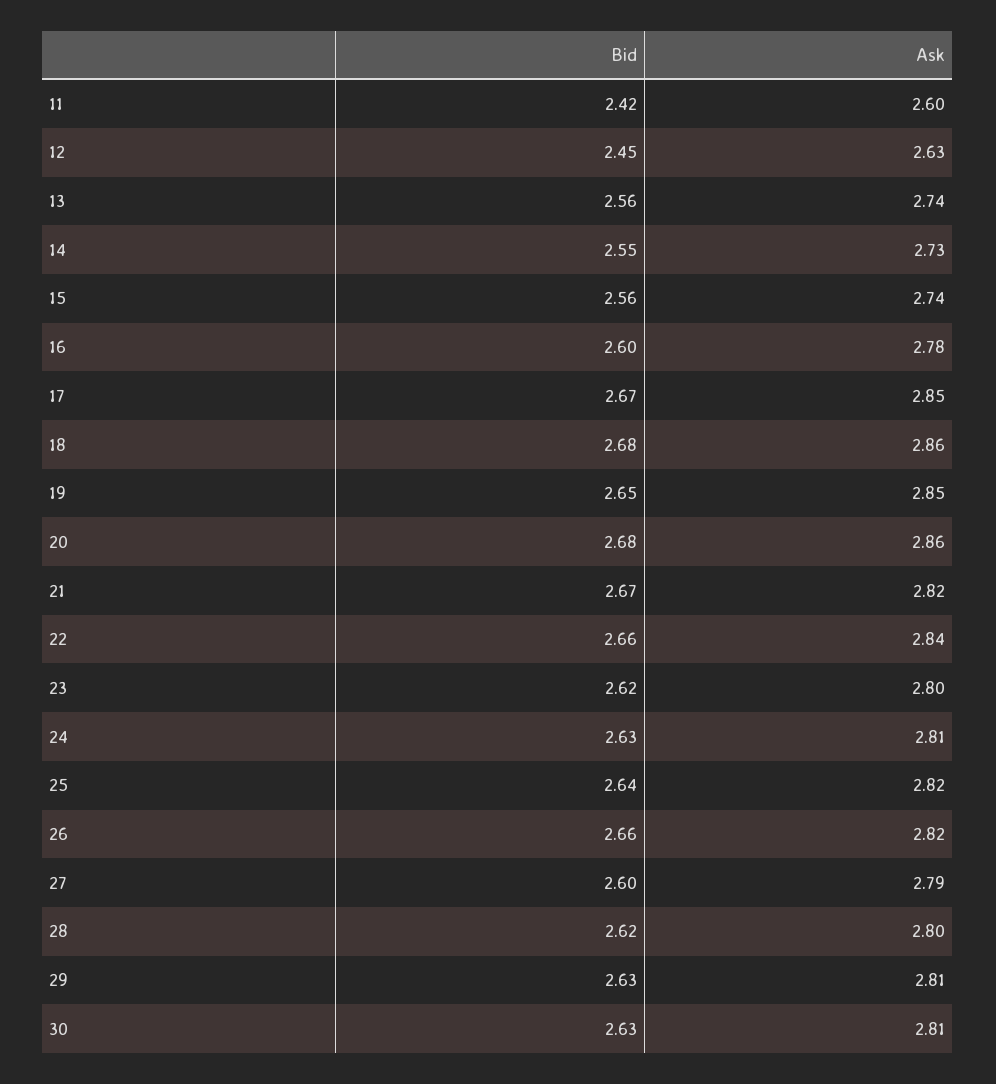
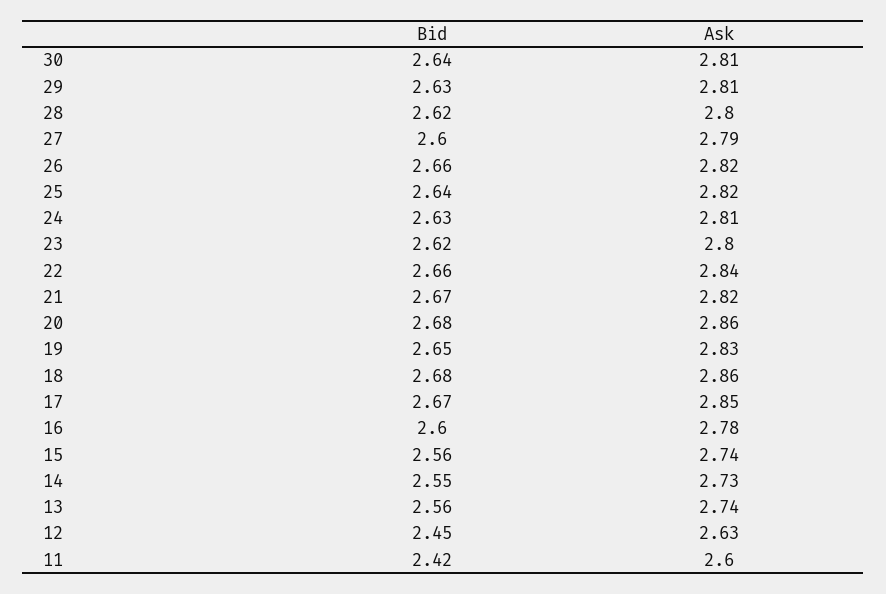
  {
    "Bid": {
      "11": 2.42,
      "12": 2.45,
      "13": 2.56,
      "14": 2.55,
      "15": 2.56,
      "16": 2.6,
      "17": 2.67,
      "18": 2.68,
      "19": 2.65,
      "20": 2.68,
      "21": 2.67,
      "22": 2.66,
      "23": 2.62,
      "24": 2.63,
      "25": 2.64,
      "26": 2.66,
      "27": 2.6,
      "28": 2.62,
      "29": 2.63,
-     "30": 2.63
+     "30": 2.64
    },
    "Ask": {
      "11": 2.6,
      "12": 2.63,
      "13": 2.74,
      "14": 2.73,
      "15": 2.74,
      "16": 2.78,
      "17": 2.85,
      "18": 2.86,
-     "19": 2.85,
+     "19": 2.83,
      "20": 2.86,
      "21": 2.82,
      "22": 2.84,
      "23": 2.8,
      "24": 2.81,
      "25": 2.82,
      "26": 2.82,
      "27": 2.79,
      "28": 2.8,
      "29": 2.81,
      "30": 2.81
    }
  }

